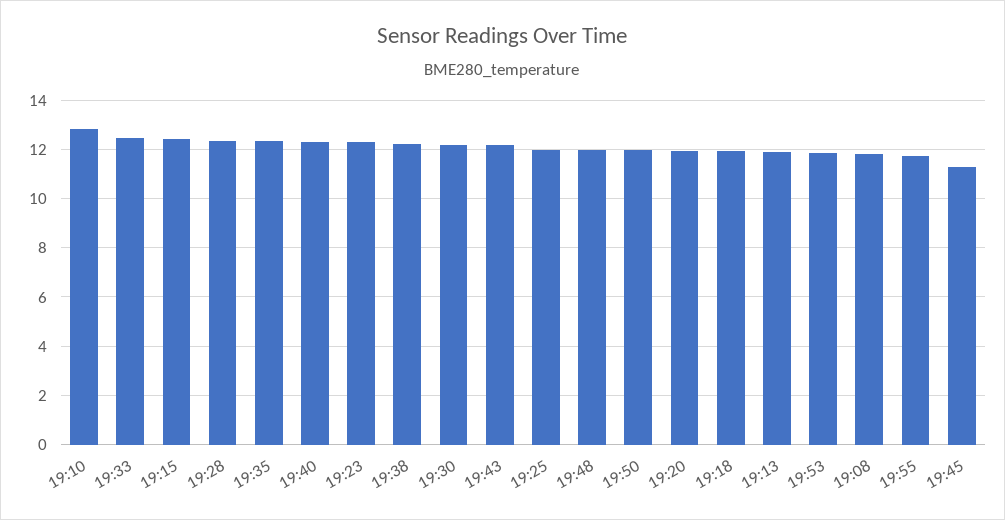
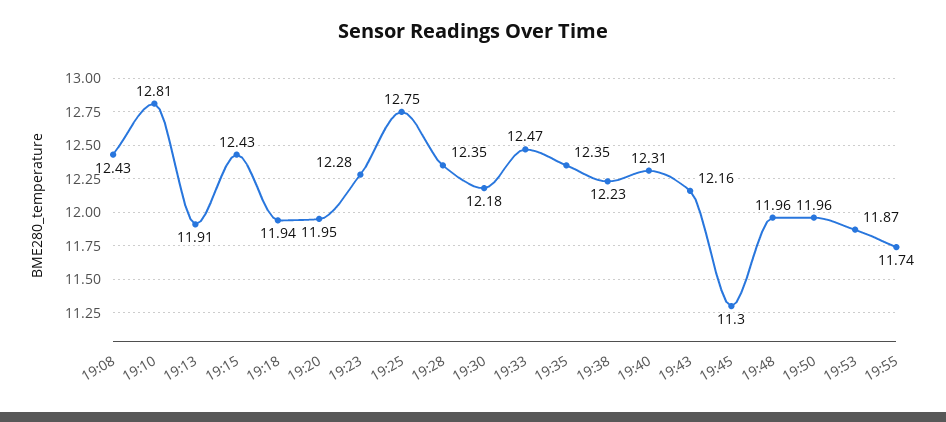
  {
    "19:10": 12.81,
    "19:33": 12.47,
    "19:15": 12.43,
    "19:28": 12.35,
    "19:35": 12.35,
    "19:40": 12.31,
    "19:23": 12.28,
    "19:38": 12.23,
    "19:30": 12.18,
    "19:43": 12.16,
-   "19:25": 12,
+   "19:25": 12.75,
    "19:48": 11.96,
    "19:50": 11.96,
    "19:20": 11.95,
    "19:18": 11.94,
    "19:13": 11.91,
    "19:53": 11.87,
-   "19:08": 11.75,
+   "19:08": 12.43,
    "19:55": 11.74,
    "19:45": 11.3
  }

